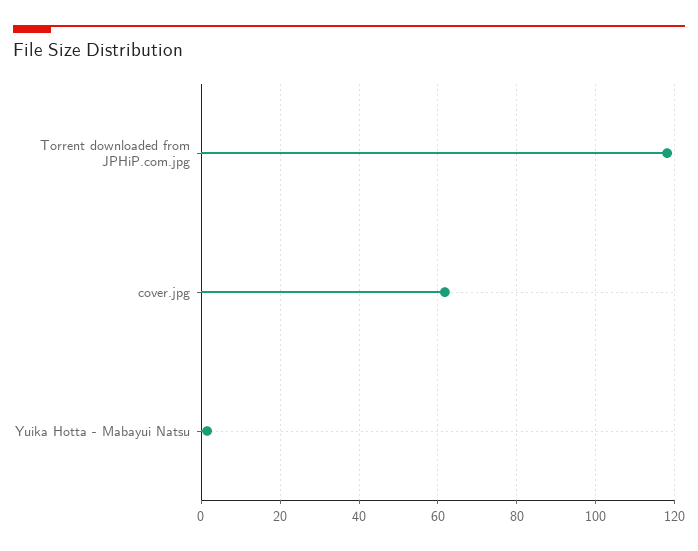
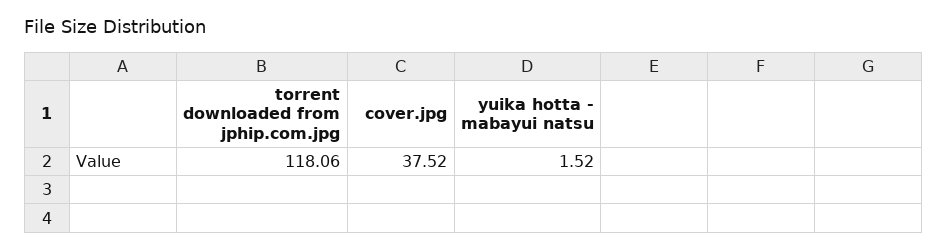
  {
    "Torrent downloaded from JPHiP.com.jpg": 118.06,
-   "cover.jpg": 62,
+   "cover.jpg": 37.52,
    "Yuika Hotta - Mabayui Natsu": 1.52
  }

